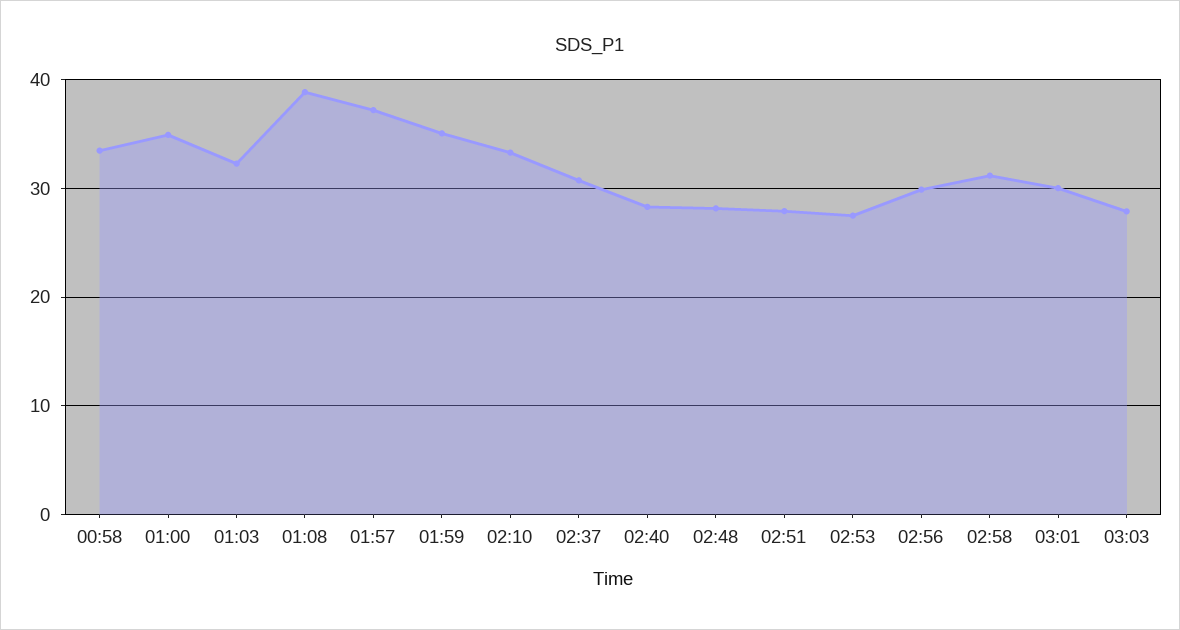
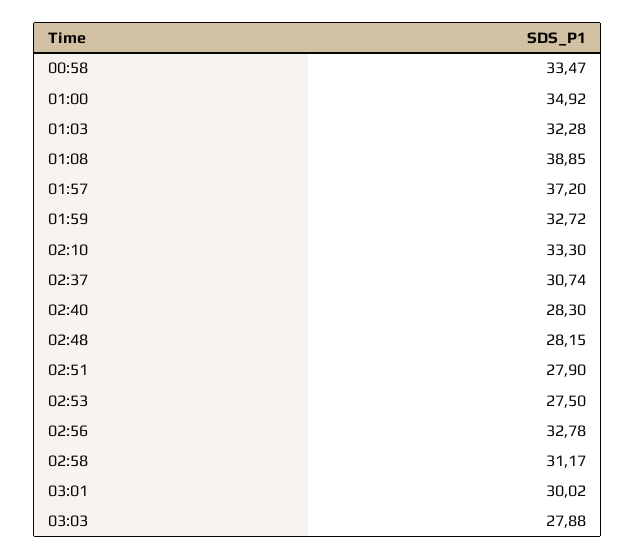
  {
    "00:58": 33.47,
    "01:00": 34.92,
    "01:03": 32.28,
    "01:08": 38.85,
    "01:57": 37.2,
-   "01:59": 35,
+   "01:59": 32.72,
    "02:10": 33.3,
    "02:37": 30.74,
    "02:40": 28.3,
    "02:48": 28.15,
    "02:51": 27.9,
    "02:53": 27.5,
-   "02:56": 30,
+   "02:56": 32.78,
    "02:58": 31.17,
    "03:01": 30.02,
    "03:03": 27.88
  }

